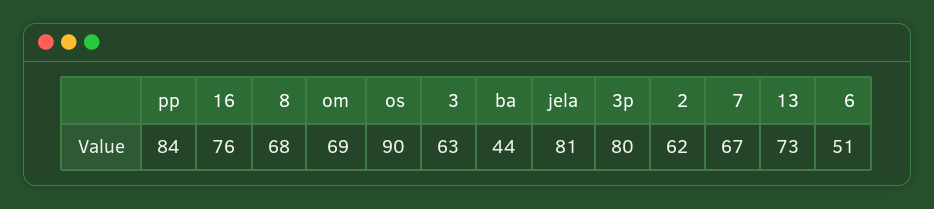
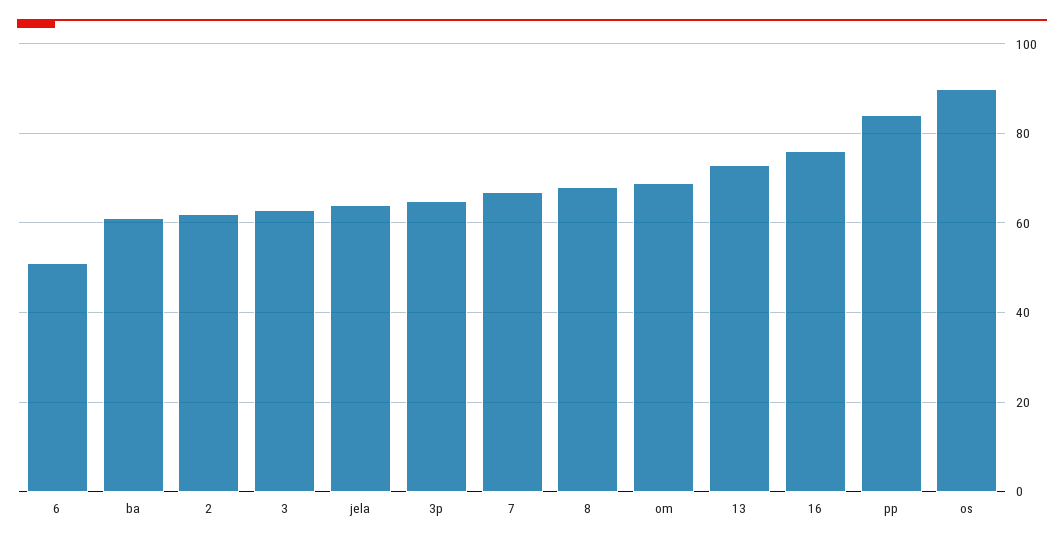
  {
    "pp": 84,
    "16": 76,
    "8": 68,
    "om": 69,
    "os": 90,
    "3": 63,
-   "ba": 44,
+   "ba": 60,
-   "jela": 81,
+   "jela": 65,
-   "3p": 80,
+   "3p": 65,
    "2": 62,
    "7": 67,
    "13": 73,
    "6": 51
  }

